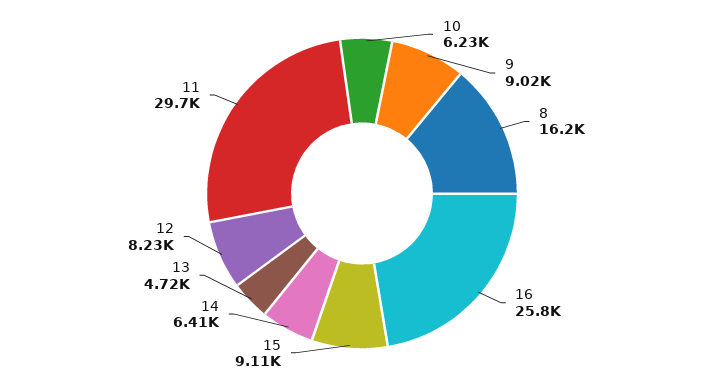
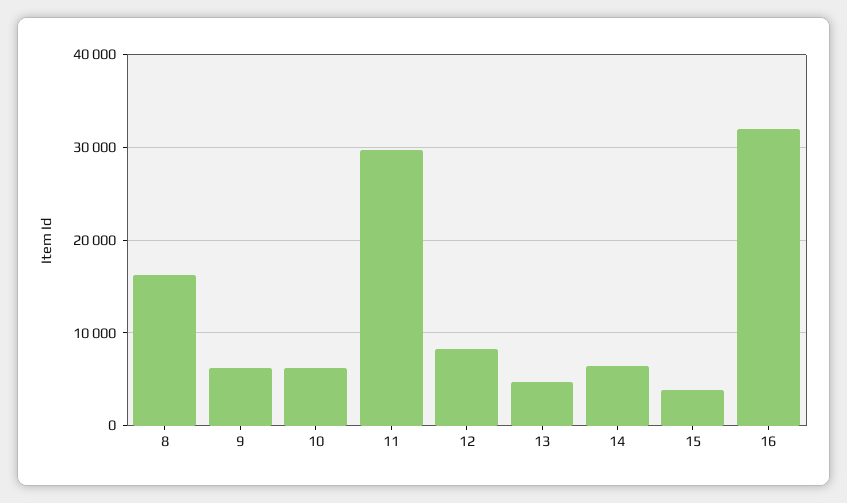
  {
    "10": 6230,
-   "9": 9020,
+   "9": 6000,
    "8": 16200,
-   "16": 25800,
+   "16": 32000,
-   "15": 9110,
+   "15": 4000,
    "14": 6410,
    "13": 4720,
    "12": 8230,
    "11": 29700
  }

